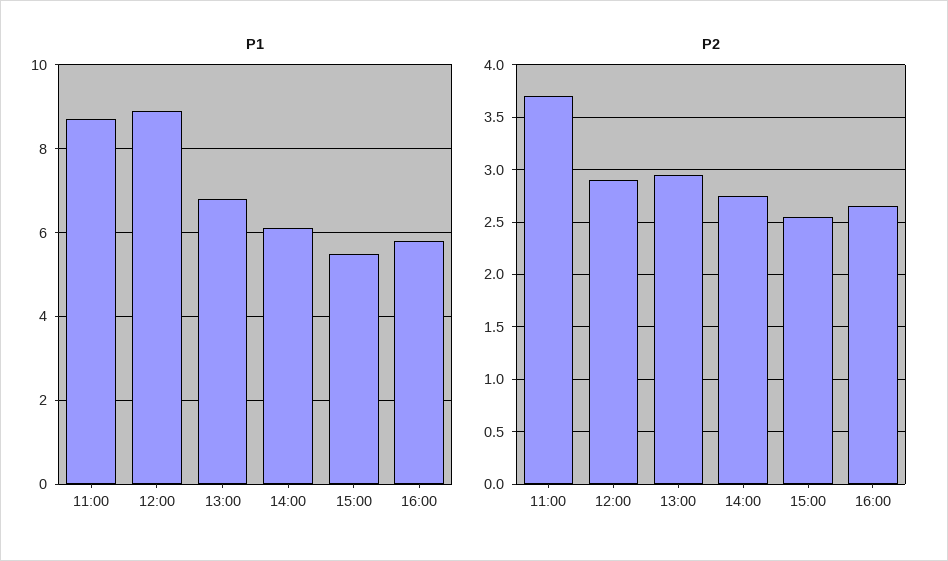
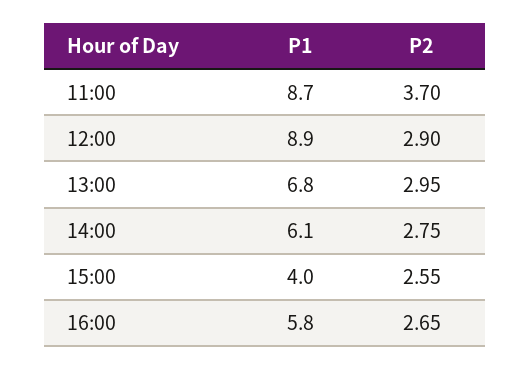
  {
    "P1": {
      "11:00": 8.7,
      "12:00": 8.9,
      "13:00": 6.8,
      "14:00": 6.1,
-     "15:00": 5.5,
+     "15:00": 4,
      "16:00": 5.8
    },
    "P2": {
      "11:00": 3.7,
      "12:00": 2.9,
      "13:00": 2.95,
      "14:00": 2.75,
      "15:00": 2.55,
      "16:00": 2.65
    }
  }

